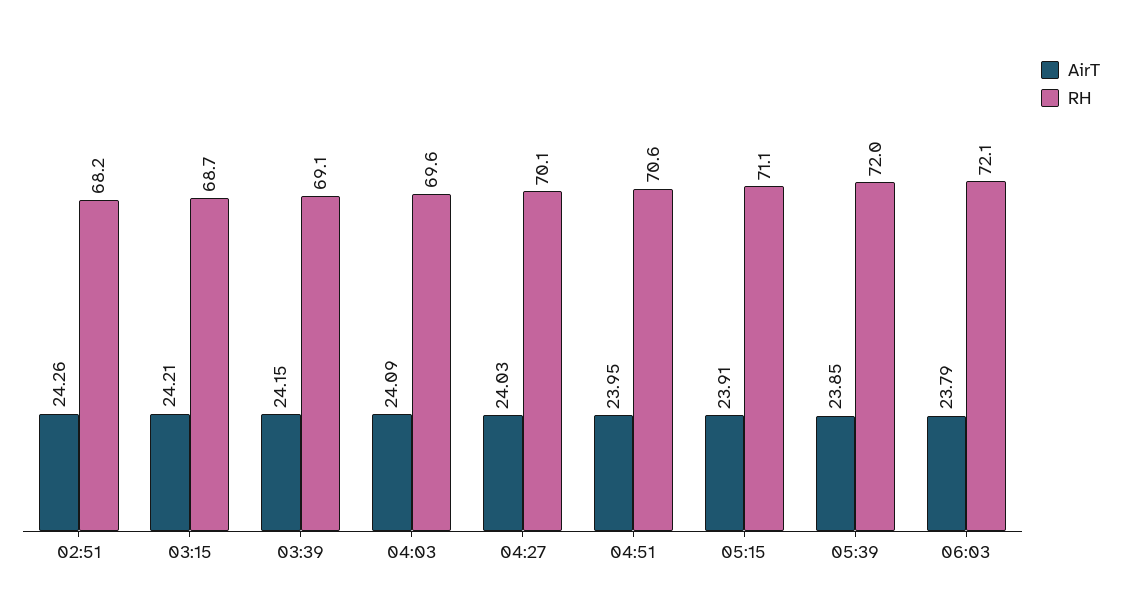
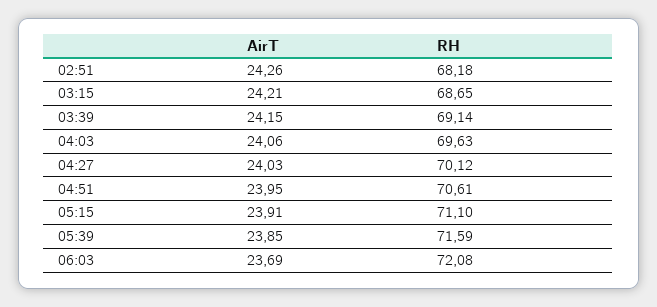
  {
    "AirT": {
      "02:51": 24.26,
      "03:15": 24.21,
      "03:39": 24.15,
-     "04:03": 24.09,
+     "04:03": 24.06,
      "04:27": 24.03,
      "04:51": 23.95,
      "05:15": 23.91,
      "05:39": 23.85,
-     "06:03": 23.79
+     "06:03": 23.69
    },
    "RH": {
      "02:51": 68.18,
      "03:15": 68.65,
      "03:39": 69.14,
      "04:03": 69.63,
      "04:27": 70.12,
      "04:51": 70.61,
      "05:15": 71.1,
-     "05:39": 72,
+     "05:39": 71.59,
      "06:03": 72.08
    }
  }

